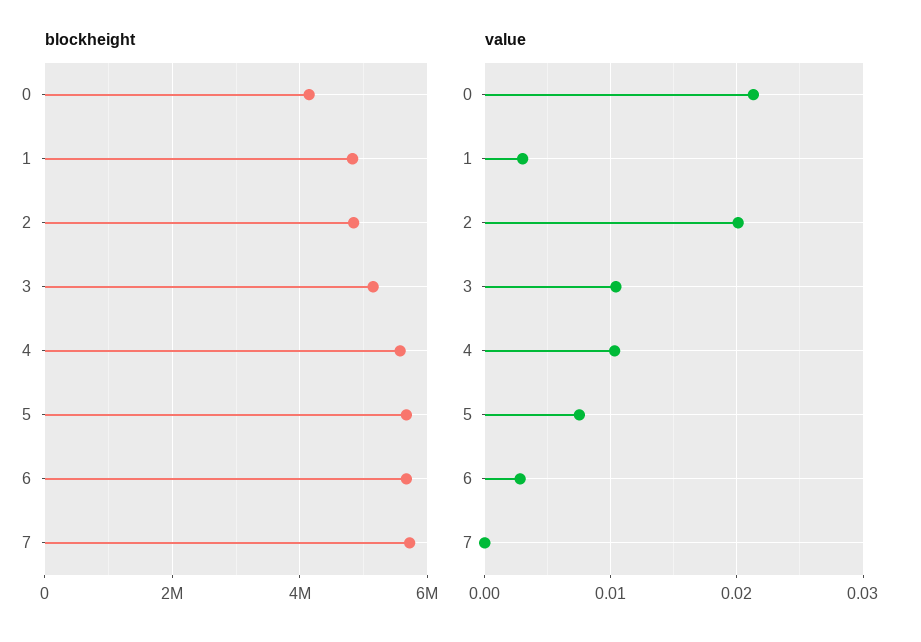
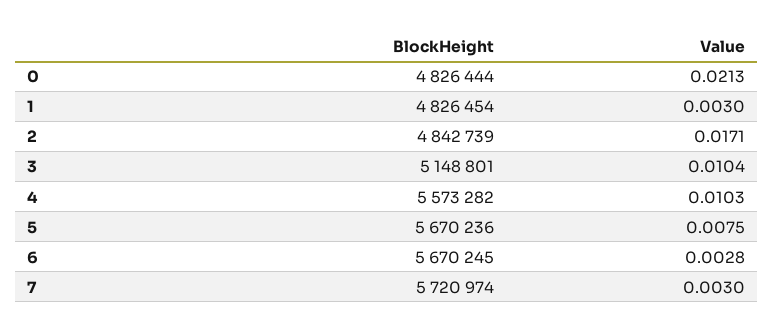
  {
    "blockheight": {
-     "0": 4200000,
+     "0": 4826444,
      "1": 4826454,
      "2": 4842739,
      "3": 5148801,
      "4": 5573282,
      "5": 5670236,
      "6": 5670245,
      "7": 5720974
    },
    "value": {
      "0": 0.0213,
      "1": 0.003,
-     "2": 0.02,
+     "2": 0.0171,
      "3": 0.0104,
      "4": 0.0103,
      "5": 0.0075,
      "6": 0.0028,
-     "7": 0
+     "7": 0.003
    }
  }

